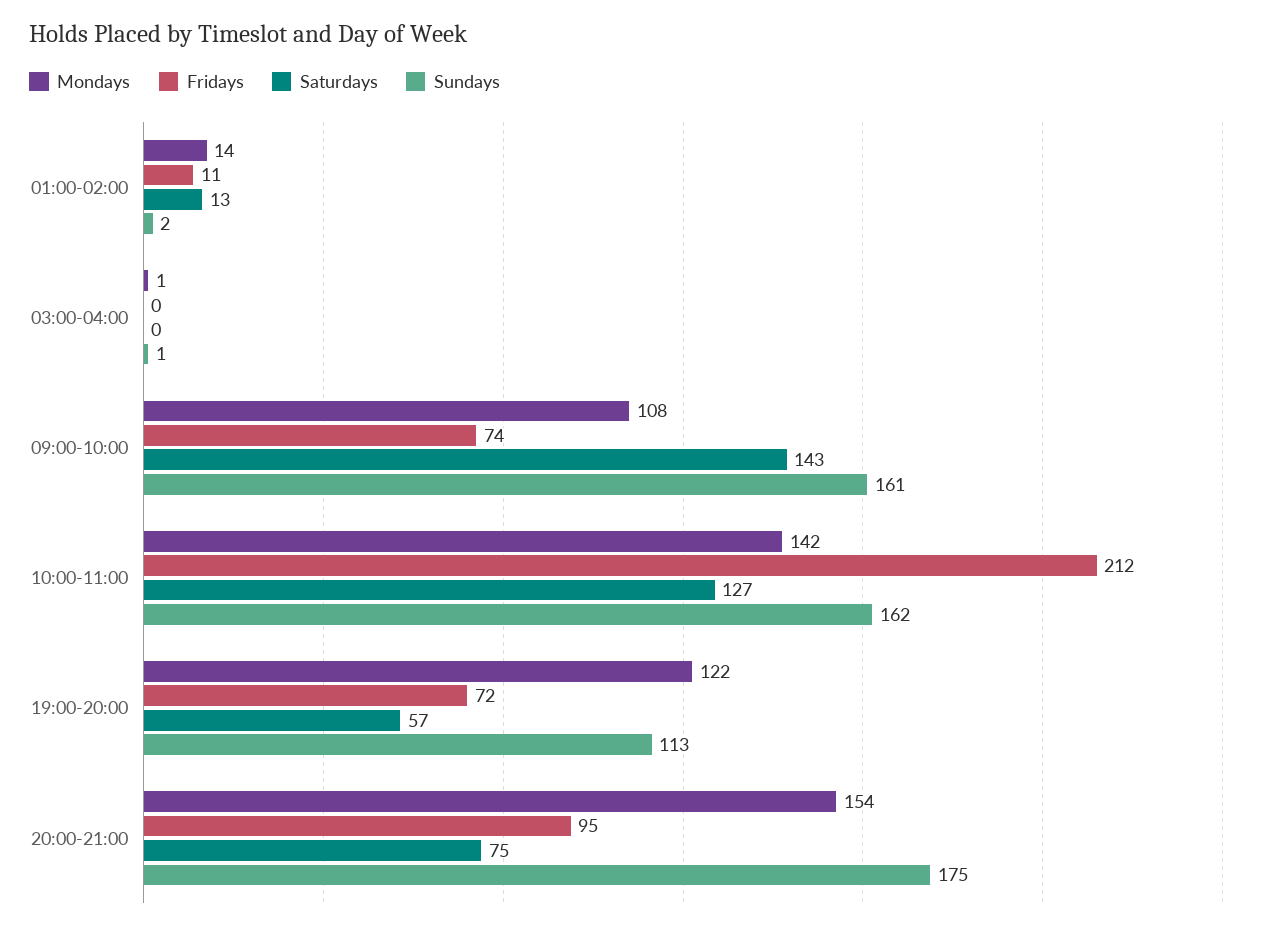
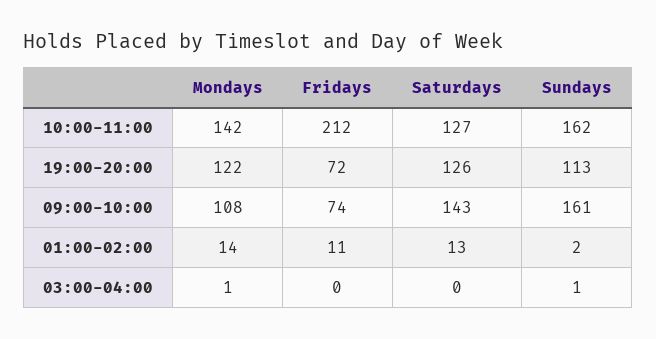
  {
    "Mondays": {
      "01:00-02:00": 14,
      "03:00-04:00": 1,
      "09:00-10:00": 108,
      "10:00-11:00": 142,
-     "19:00-20:00": 122,
+     "19:00-20:00": 122
-     "20:00-21:00": 154
    },
    "Fridays": {
      "01:00-02:00": 11,
      "03:00-04:00": 0,
      "09:00-10:00": 74,
      "10:00-11:00": 212,
-     "19:00-20:00": 72,
+     "19:00-20:00": 72
-     "20:00-21:00": 95
    },
    "Saturdays": {
      "01:00-02:00": 13,
      "03:00-04:00": 0,
      "09:00-10:00": 143,
      "10:00-11:00": 127,
-     "19:00-20:00": 57,
+     "19:00-20:00": 126
-     "20:00-21:00": 75
    },
    "Sundays": {
      "01:00-02:00": 2,
      "03:00-04:00": 1,
      "09:00-10:00": 161,
      "10:00-11:00": 162,
-     "19:00-20:00": 113,
+     "19:00-20:00": 113
-     "20:00-21:00": 175
    }
  }

